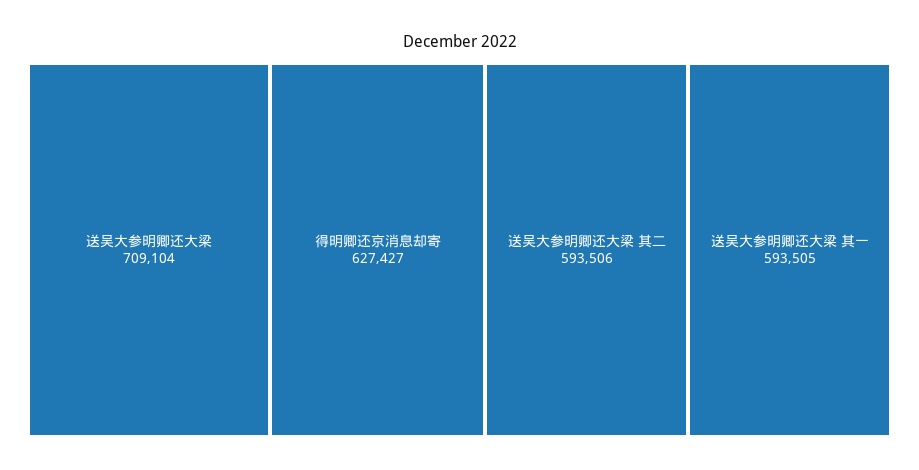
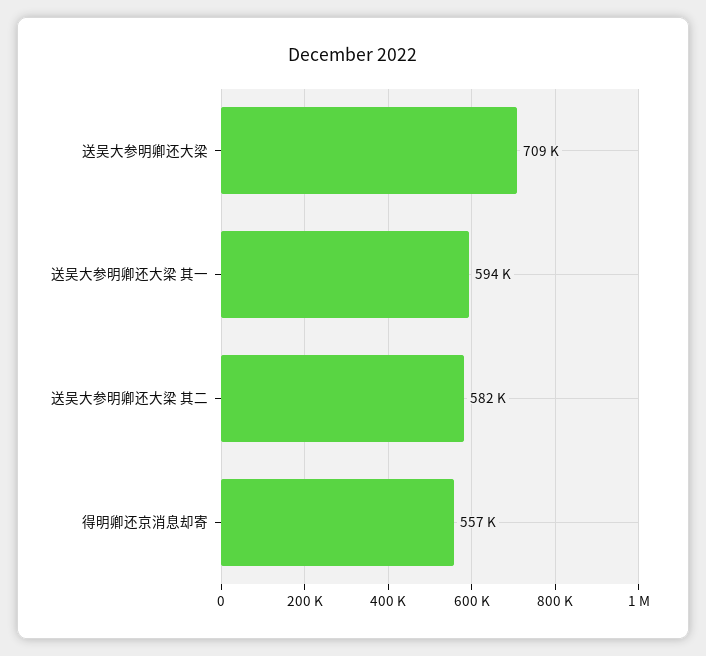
  {
    "送吴大参明卿还大梁": 709104,
-   "得明卿还京消息却寄": 627427,
+   "得明卿还京消息却寄": 557000,
-   "送吴大参明卿还大梁 其二": 593506,
+   "送吴大参明卿还大梁 其二": 582000,
    "送吴大参明卿还大梁 其一": 593505
  }

